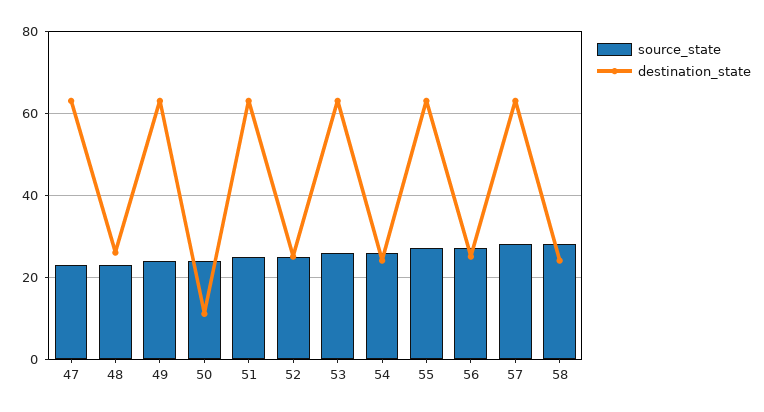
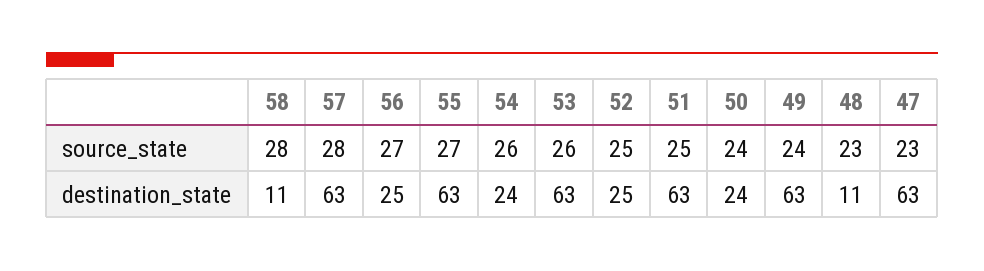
  {
    "source_state": {
      "47": 23,
      "48": 23,
      "49": 24,
      "50": 24,
      "51": 25,
      "52": 25,
      "53": 26,
      "54": 26,
      "55": 27,
      "56": 27,
      "57": 28,
      "58": 28
    },
    "destination_state": {
      "47": 63,
-     "48": 25,
+     "48": 11,
      "49": 63,
-     "50": 10,
+     "50": 24,
      "51": 63,
      "52": 25,
      "53": 63,
      "54": 24,
      "55": 63,
      "56": 25,
      "57": 63,
-     "58": 25
+     "58": 11
    }
  }

